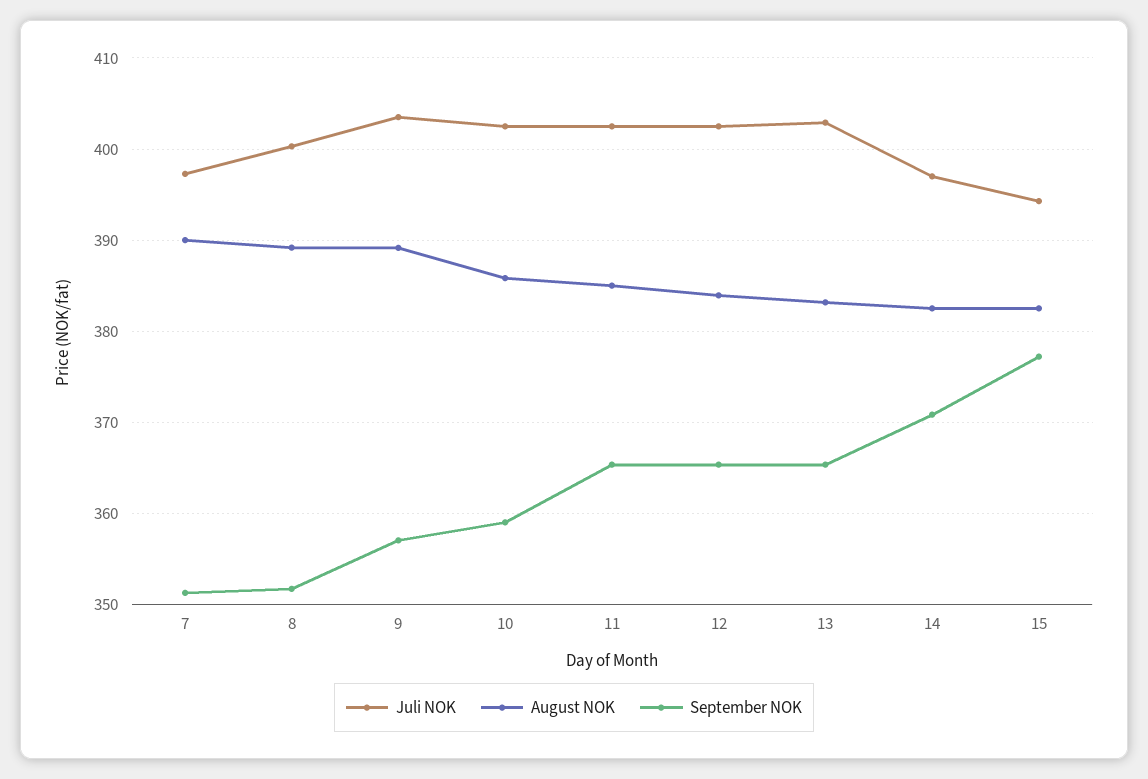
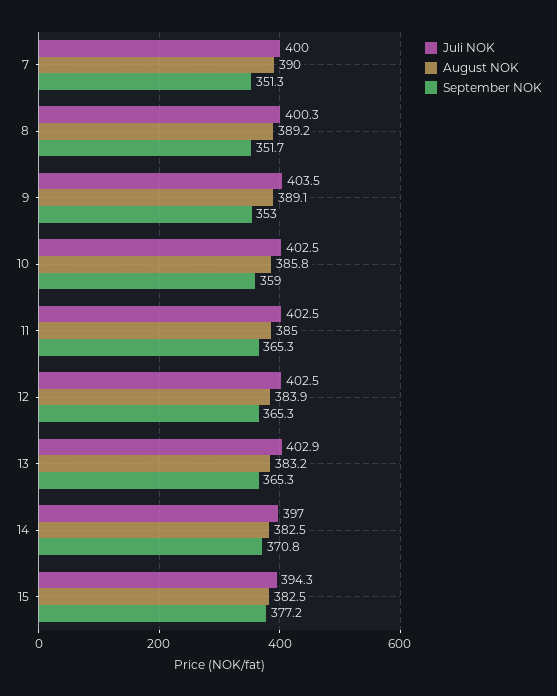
  {
    "Juli NOK": {
-     "7": 397,
+     "7": 400,
      "8": 400.3,
      "9": 403.5,
      "10": 402.5,
      "11": 402.5,
      "12": 402.5,
      "13": 402.9,
      "14": 397,
      "15": 394.3
    },
    "August NOK": {
      "7": 390,
      "8": 389.2,
      "9": 389.1,
      "10": 385.8,
      "11": 385,
      "12": 383.9,
      "13": 383.2,
      "14": 382.5,
      "15": 382.5
    },
    "September NOK": {
      "7": 351.3,
      "8": 351.7,
-     "9": 357,
+     "9": 353,
      "10": 359,
      "11": 365.3,
      "12": 365.3,
      "13": 365.3,
      "14": 370.8,
      "15": 377.2
    }
  }

